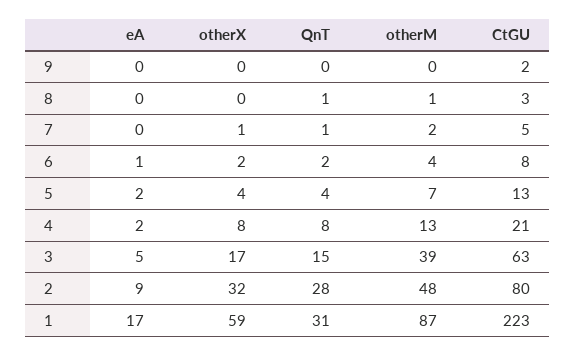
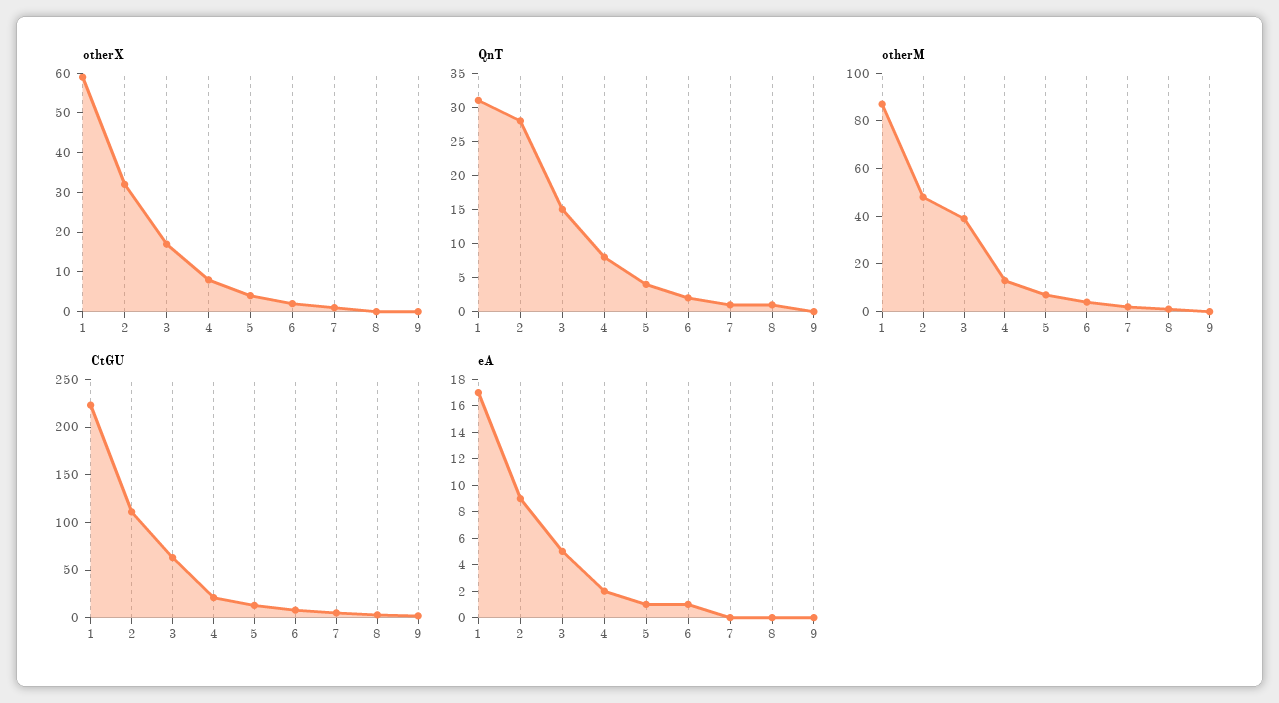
  {
    "eA": {
      "9": 0,
      "8": 0,
      "7": 0,
      "6": 1,
-     "5": 2,
+     "5": 1,
      "4": 2,
      "3": 5,
      "2": 9,
      "1": 17
    },
    "otherX": {
      "9": 0,
      "8": 0,
      "7": 1,
      "6": 2,
      "5": 4,
      "4": 8,
      "3": 17,
      "2": 32,
      "1": 59
    },
    "QnT": {
      "9": 0,
      "8": 1,
      "7": 1,
      "6": 2,
      "5": 4,
      "4": 8,
      "3": 15,
      "2": 28,
      "1": 31
    },
    "otherM": {
      "9": 0,
      "8": 1,
      "7": 2,
      "6": 4,
      "5": 7,
      "4": 13,
      "3": 39,
      "2": 48,
      "1": 87
    },
    "CtGU": {
      "9": 2,
      "8": 3,
      "7": 5,
      "6": 8,
      "5": 13,
      "4": 21,
      "3": 63,
-     "2": 80,
+     "2": 110,
      "1": 223
    }
  }

